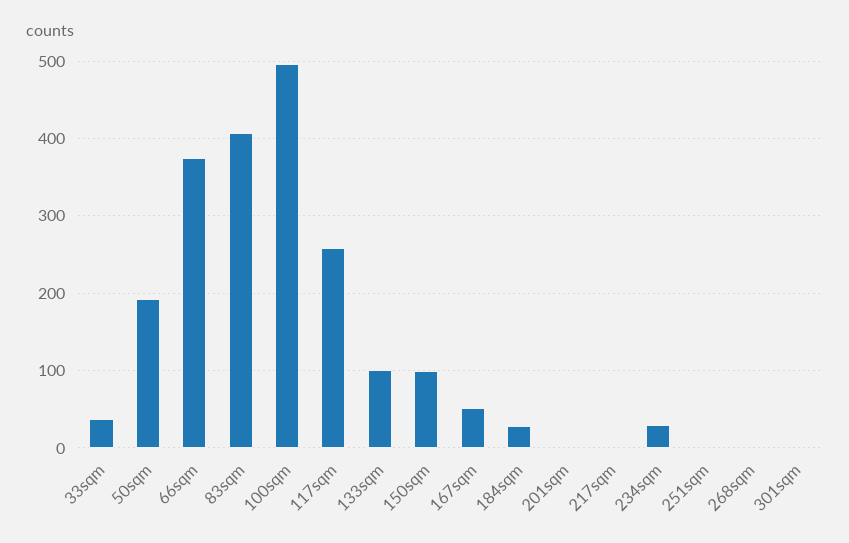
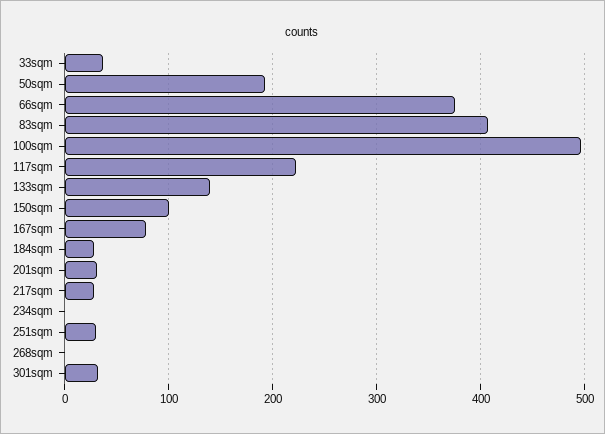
  {
    "33sqm": 40,
    "50sqm": 190,
    "66sqm": 380,
    "83sqm": 410,
    "100sqm": 500,
-   "117sqm": 260,
+   "117sqm": 220,
-   "133sqm": 100,
+   "133sqm": 140,
    "150sqm": 100,
-   "167sqm": 50,
+   "167sqm": 80,
    "184sqm": 30,
-   "201sqm": 0,
+   "201sqm": 30,
-   "217sqm": 0,
+   "217sqm": 30,
-   "234sqm": 30,
+   "234sqm": 0,
-   "251sqm": 0,
+   "251sqm": 30,
    "268sqm": 0,
-   "301sqm": 0
+   "301sqm": 30
  }

